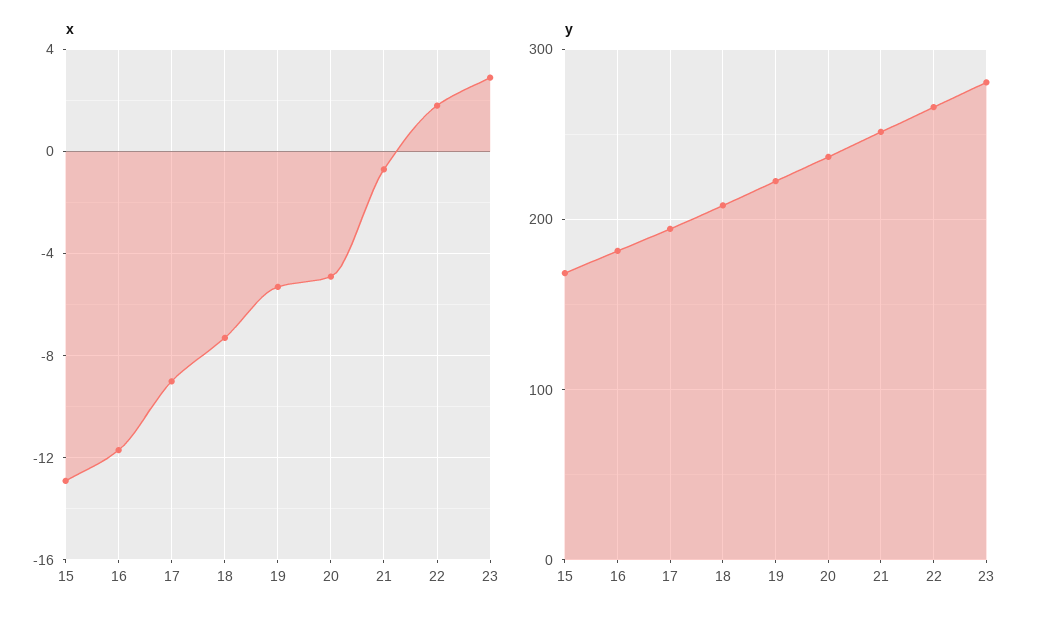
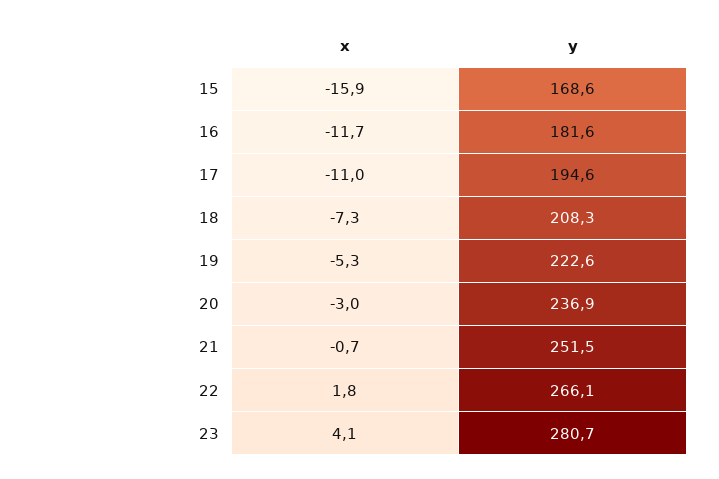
  {
    "x": {
-     "15": -13,
+     "15": -15.9,
      "16": -11.7,
-     "17": -9,
+     "17": -11,
      "18": -7.3,
      "19": -5.3,
-     "20": -5,
+     "20": -3,
      "21": -0.7,
      "22": 1.8,
-     "23": 3
+     "23": 4.1
    },
    "y": {
      "15": 168.6,
      "16": 181.6,
      "17": 194.6,
      "18": 208.3,
      "19": 222.6,
      "20": 236.9,
      "21": 251.5,
      "22": 266.1,
      "23": 280.7
    }
  }

